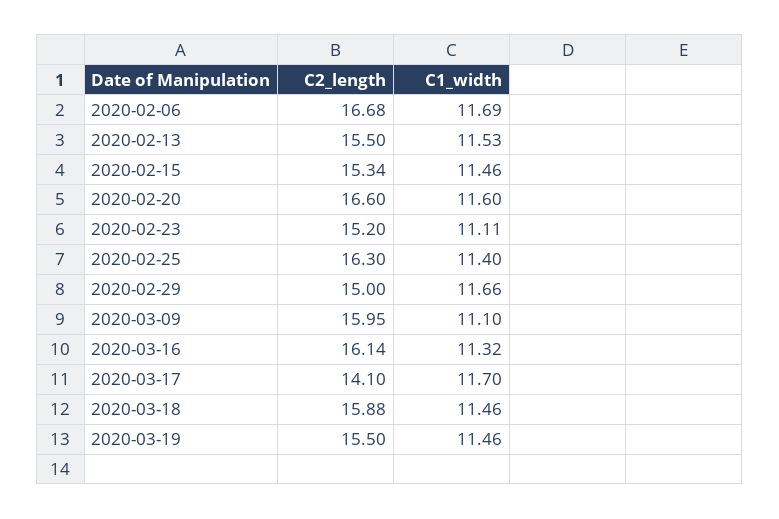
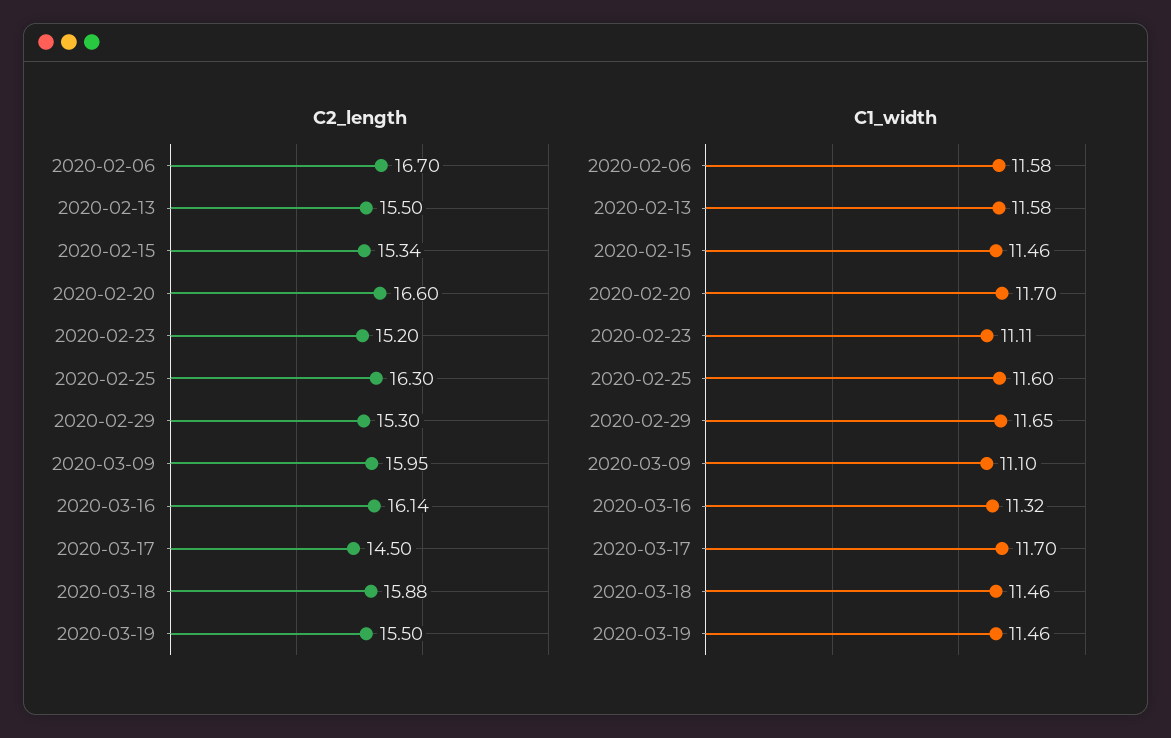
  {
    "C2_length": {
-     "2020-02-06": 16.68,
+     "2020-02-06": 16.7,
      "2020-02-13": 15.5,
      "2020-02-15": 15.34,
      "2020-02-20": 16.6,
      "2020-02-23": 15.2,
      "2020-02-25": 16.3,
-     "2020-02-29": 15,
+     "2020-02-29": 15.3,
      "2020-03-09": 15.95,
      "2020-03-16": 16.14,
-     "2020-03-17": 14.1,
+     "2020-03-17": 14.5,
      "2020-03-18": 15.88,
      "2020-03-19": 15.5
    },
    "C1_width": {
-     "2020-02-06": 11.69,
+     "2020-02-06": 11.58,
-     "2020-02-13": 11.53,
+     "2020-02-13": 11.58,
      "2020-02-15": 11.46,
-     "2020-02-20": 11.6,
+     "2020-02-20": 11.7,
      "2020-02-23": 11.11,
-     "2020-02-25": 11.4,
+     "2020-02-25": 11.6,
-     "2020-02-29": 11.66,
+     "2020-02-29": 11.65,
      "2020-03-09": 11.1,
      "2020-03-16": 11.32,
      "2020-03-17": 11.7,
      "2020-03-18": 11.46,
      "2020-03-19": 11.46
    }
  }

